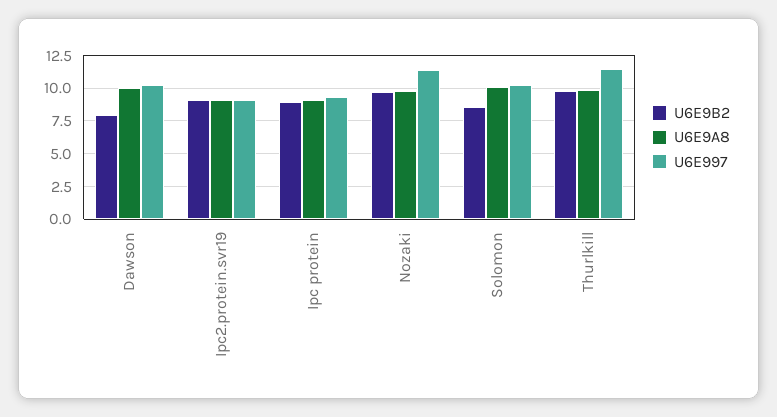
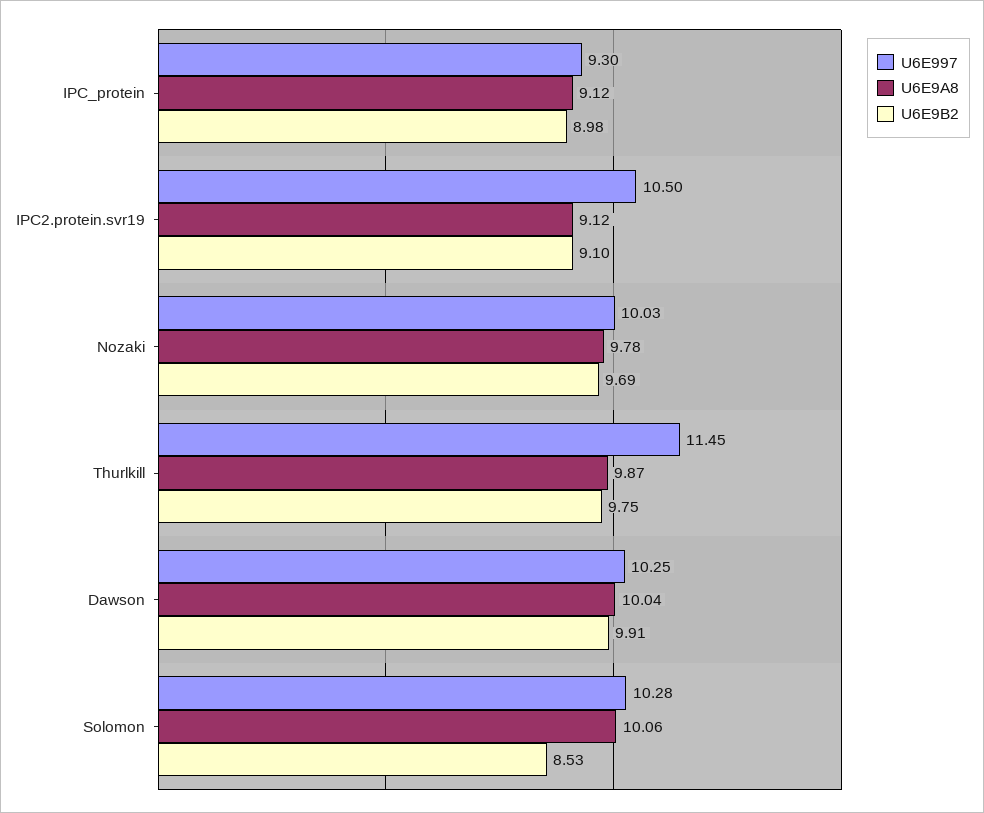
  {
    "U6E9B2": {
-     "Dawson": 8,
+     "Dawson": 9.91,
      "Ipc2.protein.svr19": 9.1,
      "Ipc protein": 8.98,
      "Nozaki": 9.69,
      "Solomon": 8.53,
      "Thurlkill": 9.75
    },
    "U6E9A8": {
      "Dawson": 10.04,
      "Ipc2.protein.svr19": 9.12,
      "Ipc protein": 9.12,
      "Nozaki": 9.78,
      "Solomon": 10.06,
      "Thurlkill": 9.87
    },
    "U6E997": {
      "Dawson": 10.25,
-     "Ipc2.protein.svr19": 9,
+     "Ipc2.protein.svr19": 10.5,
      "Ipc protein": 9.3,
-     "Nozaki": 11.5,
+     "Nozaki": 10.03,
      "Solomon": 10.28,
      "Thurlkill": 11.45
    }
  }

